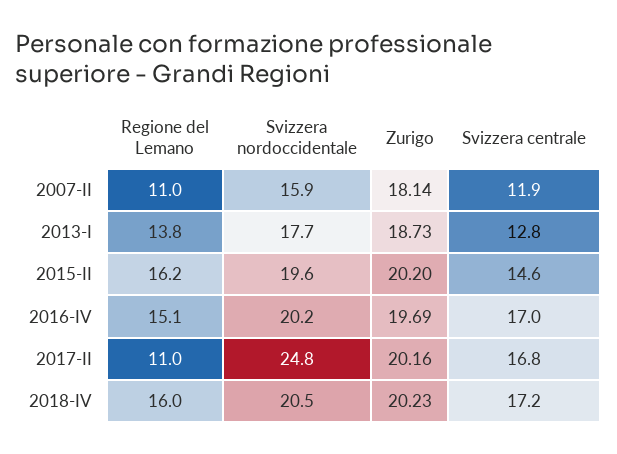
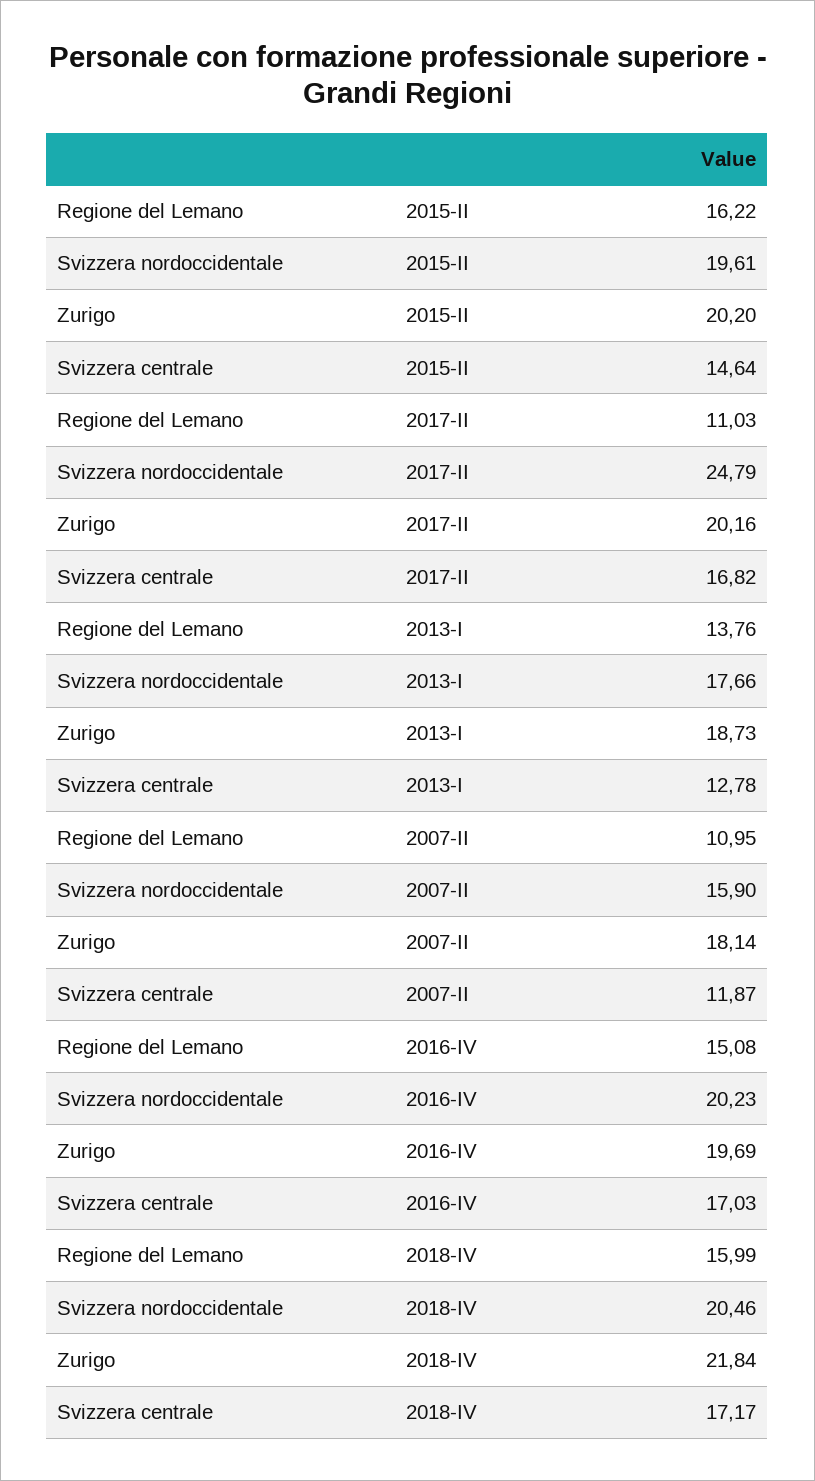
  {
    "Regione del Lemano": {
      "2007-II": 10.95,
      "2013-I": 13.76,
      "2015-II": 16.22,
      "2016-IV": 15.08,
      "2017-II": 11.03,
      "2018-IV": 15.99
    },
    "Svizzera nordoccidentale": {
      "2007-II": 15.9,
      "2013-I": 17.66,
      "2015-II": 19.61,
      "2016-IV": 20.23,
      "2017-II": 24.79,
      "2018-IV": 20.46
    },
    "Zurigo": {
      "2007-II": 18.14,
      "2013-I": 18.73,
      "2015-II": 20.2,
      "2016-IV": 19.69,
      "2017-II": 20.16,
-     "2018-IV": 20.23
+     "2018-IV": 21.84
    },
    "Svizzera centrale": {
      "2007-II": 11.87,
      "2013-I": 12.78,
      "2015-II": 14.64,
      "2016-IV": 17.03,
      "2017-II": 16.82,
      "2018-IV": 17.17
    }
  }

